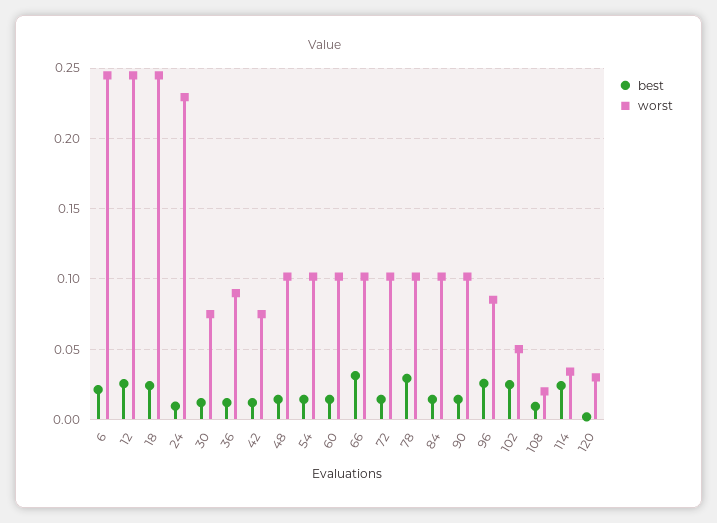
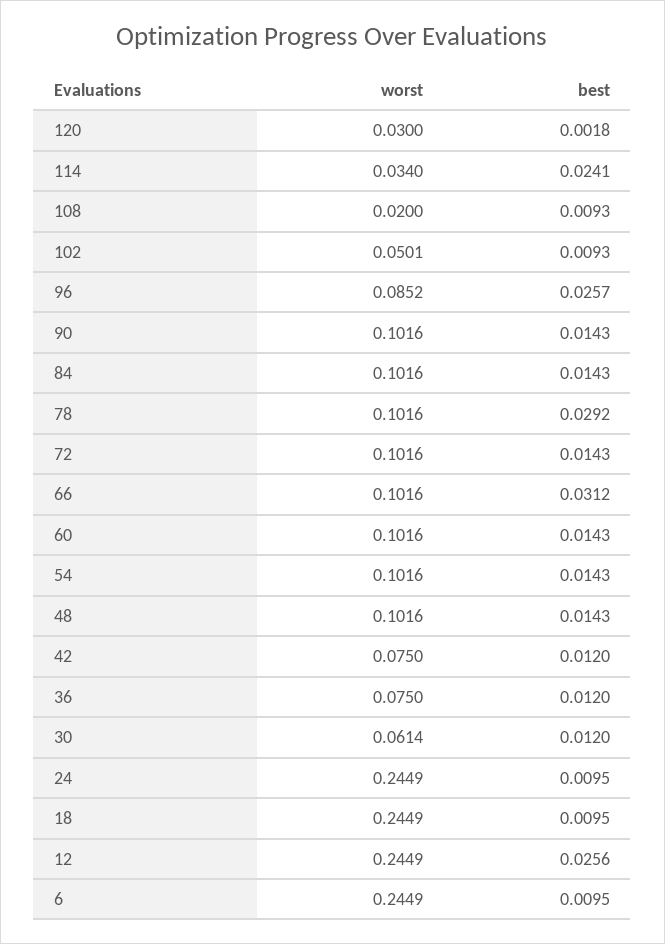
  {
    "best": {
-     "6": 0.02,
+     "6": 0.0095,
      "12": 0.0256,
-     "18": 0.025,
+     "18": 0.0095,
      "24": 0.0095,
      "30": 0.012,
      "36": 0.012,
      "42": 0.012,
      "48": 0.0143,
      "54": 0.0143,
      "60": 0.0143,
      "66": 0.0312,
      "72": 0.0143,
      "78": 0.0292,
      "84": 0.0143,
      "90": 0.0143,
      "96": 0.0257,
-     "102": 0.025,
+     "102": 0.0093,
      "108": 0.0093,
      "114": 0.0241,
      "120": 0.0018
    },
    "worst": {
      "6": 0.2449,
      "12": 0.2449,
      "18": 0.2449,
-     "24": 0.23,
+     "24": 0.2449,
-     "30": 0.075,
+     "30": 0.0614,
-     "36": 0.09,
+     "36": 0.075,
      "42": 0.075,
      "48": 0.1016,
      "54": 0.1016,
      "60": 0.1016,
      "66": 0.1016,
      "72": 0.1016,
      "78": 0.1016,
      "84": 0.1016,
      "90": 0.1016,
      "96": 0.0852,
      "102": 0.0501,
      "108": 0.02,
      "114": 0.034,
      "120": 0.03
    }
  }

